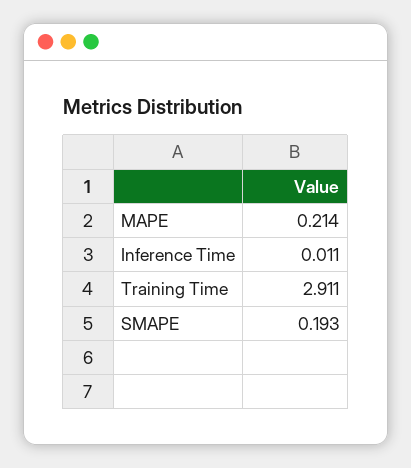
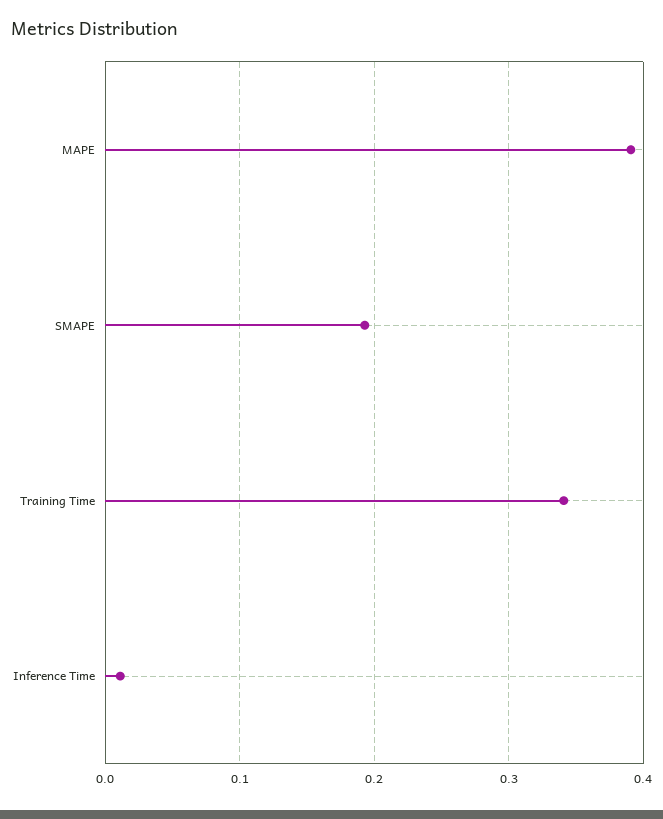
  {
-   "MAPE": 0.214,
+   "MAPE": 0.39,
    "Inference Time": 0.011,
-   "Training Time": 2.911,
+   "Training Time": 0.34,
    "SMAPE": 0.193
  }

